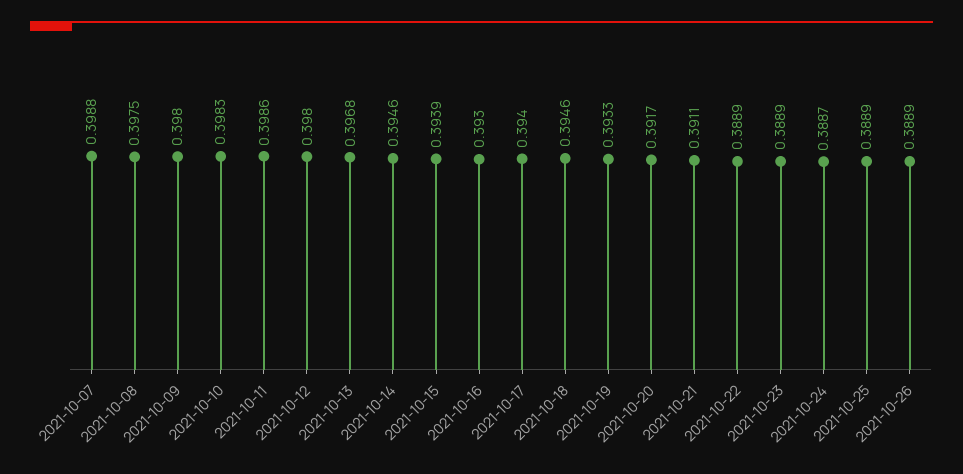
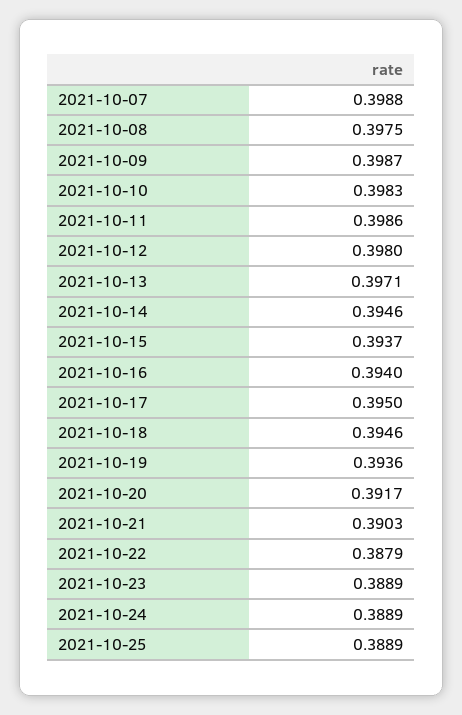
  {
    "2021-10-07": 0.3988,
    "2021-10-08": 0.3975,
-   "2021-10-09": 0.398,
+   "2021-10-09": 0.3987,
    "2021-10-10": 0.3983,
    "2021-10-11": 0.3986,
    "2021-10-12": 0.398,
-   "2021-10-13": 0.3968,
+   "2021-10-13": 0.3971,
    "2021-10-14": 0.3946,
-   "2021-10-15": 0.3939,
+   "2021-10-15": 0.3937,
-   "2021-10-16": 0.393,
+   "2021-10-16": 0.394,
-   "2021-10-17": 0.394,
+   "2021-10-17": 0.395,
    "2021-10-18": 0.3946,
-   "2021-10-19": 0.3933,
+   "2021-10-19": 0.3936,
    "2021-10-20": 0.3917,
-   "2021-10-21": 0.3911,
+   "2021-10-21": 0.3903,
-   "2021-10-22": 0.3889,
+   "2021-10-22": 0.3879,
    "2021-10-23": 0.3889,
-   "2021-10-24": 0.3887,
+   "2021-10-24": 0.3889,
-   "2021-10-25": 0.3889,
+   "2021-10-25": 0.3889
-   "2021-10-26": 0.3889
  }

